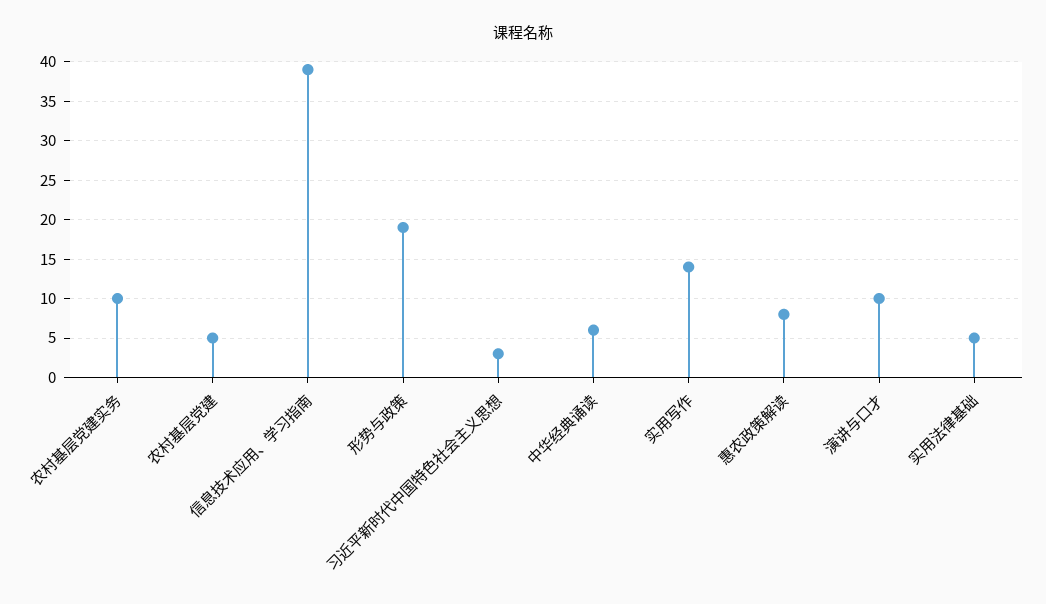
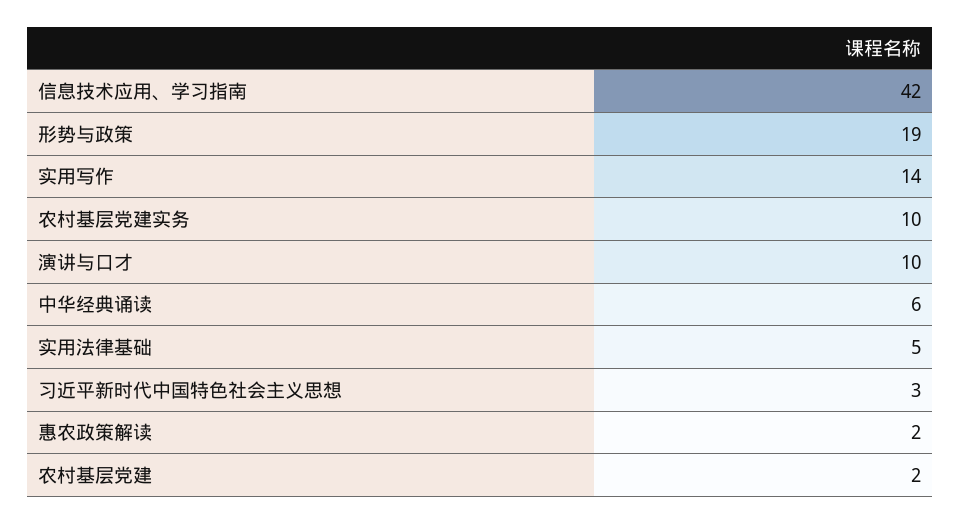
  {
    "农村基层党建实务": 10,
-   "农村基层党建": 5,
+   "农村基层党建": 2,
-   "信息技术应用、学习指南": 39,
+   "信息技术应用、学习指南": 42,
    "形势与政策": 19,
    "习近平新时代中国特色社会主义思想": 3,
    "中华经典诵读": 6,
    "实用写作": 14,
-   "惠农政策解读": 8,
+   "惠农政策解读": 2,
    "演讲与口才": 10,
    "实用法律基础": 5
  }

